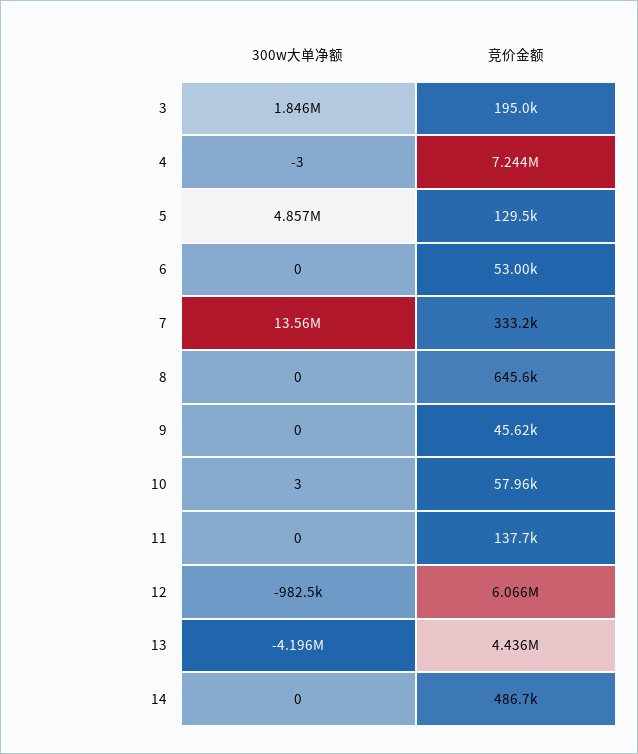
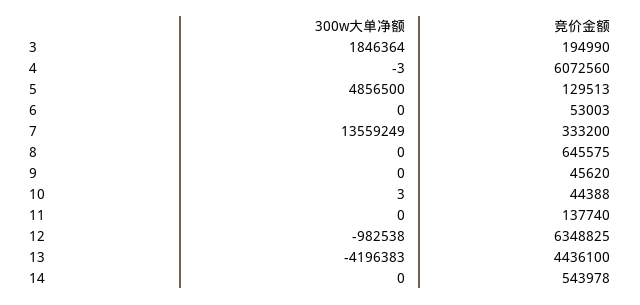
  {
    "300w大单净额": {
      "3": 1846364,
      "4": -3,
      "5": 4856500,
      "6": 0,
      "7": 13559249,
      "8": 0,
      "9": 0,
      "10": 3,
      "11": 0,
      "12": -982538,
      "13": -4196383,
      "14": 0
    },
    "竞价金额": {
      "3": 194990,
-     "4": 7244000,
+     "4": 6072560,
      "5": 129513,
      "6": 53003,
      "7": 333200,
      "8": 645575,
      "9": 45620,
-     "10": 57960,
+     "10": 44388,
      "11": 137740,
-     "12": 6066000,
+     "12": 6348825,
      "13": 4436100,
-     "14": 486700
+     "14": 543978
    }
  }

